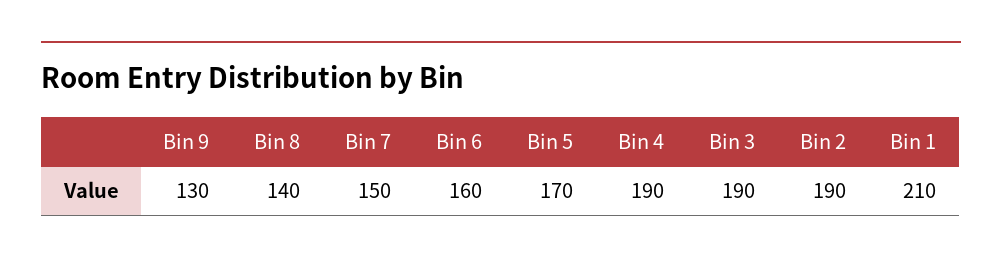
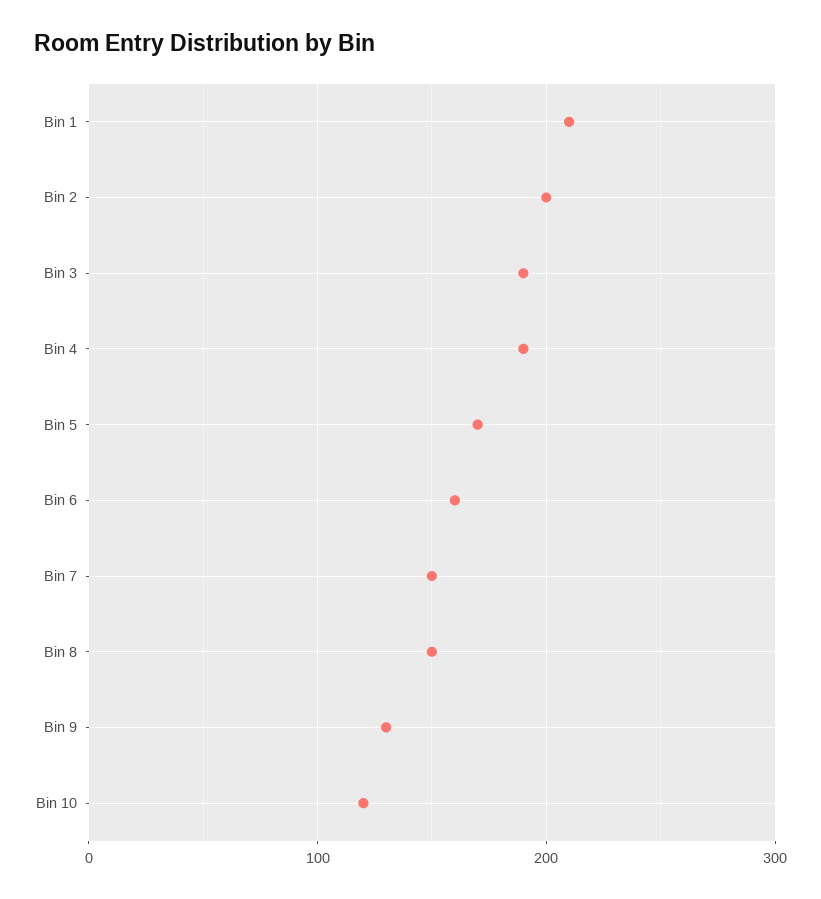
  {
    "Bin 9": 130,
-   "Bin 8": 140,
+   "Bin 8": 150,
    "Bin 7": 150,
    "Bin 6": 160,
    "Bin 5": 170,
    "Bin 4": 190,
    "Bin 3": 190,
-   "Bin 2": 190,
+   "Bin 2": 200,
-   "Bin 1": 210
+   "Bin 1": 210,
+   "Bin 10": 120
  }

